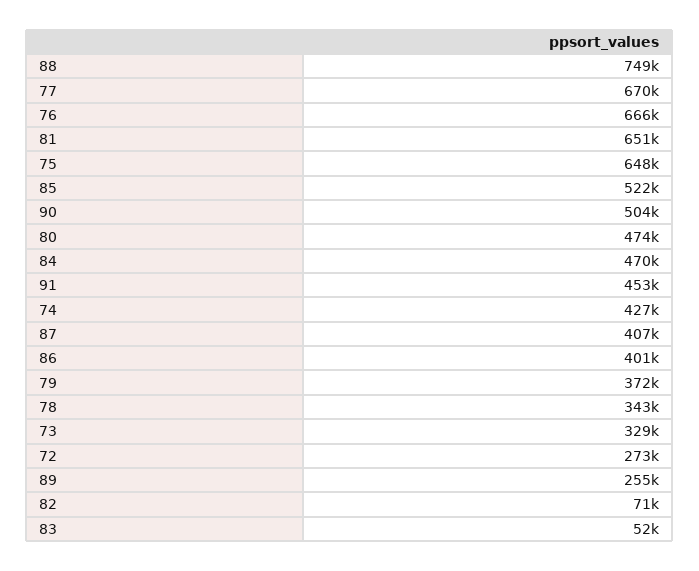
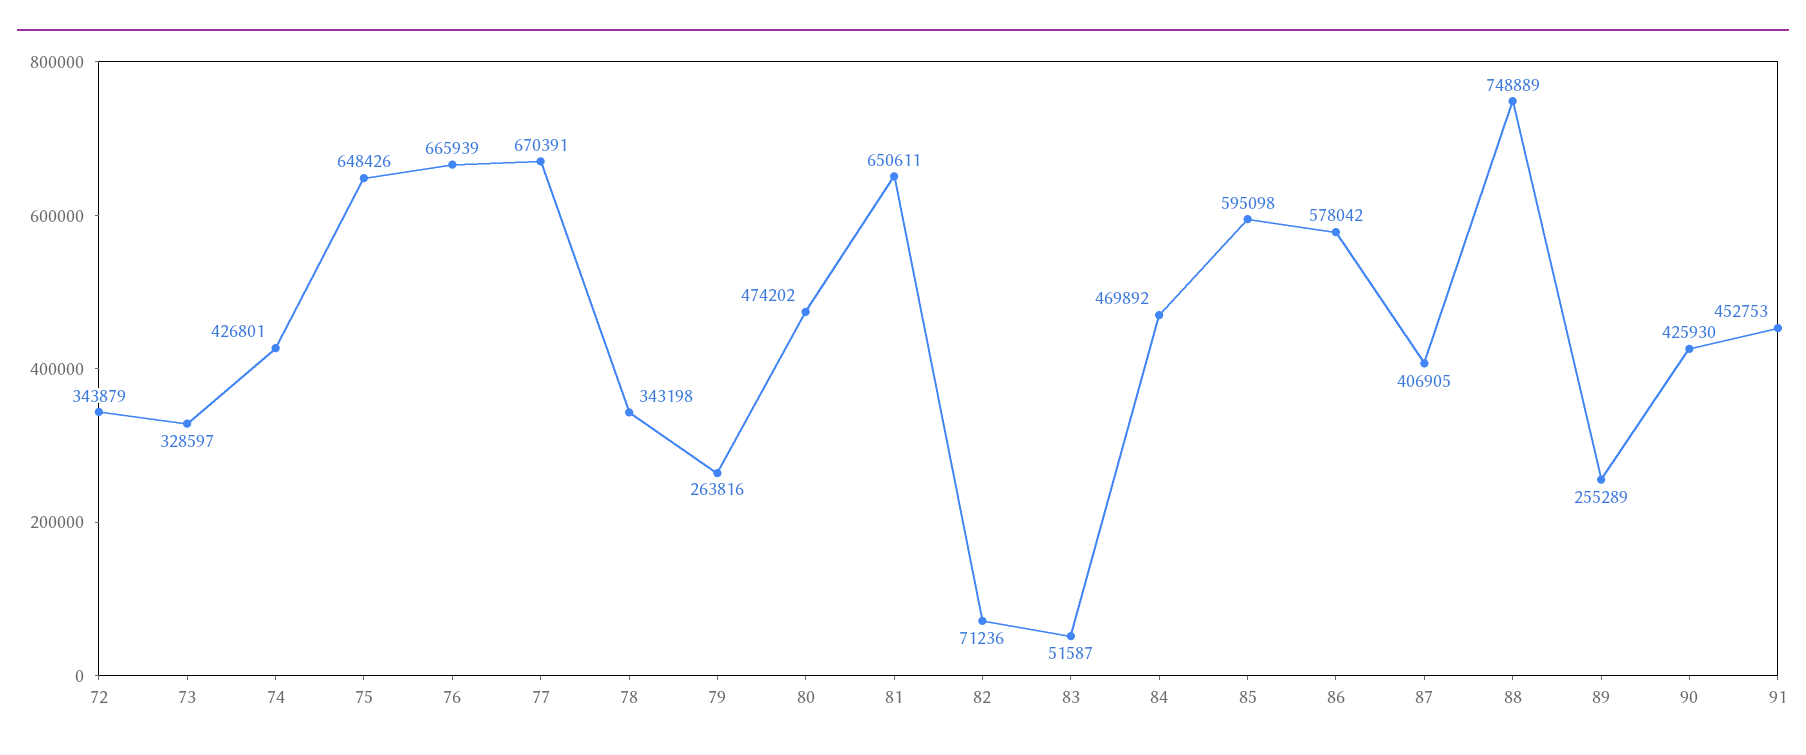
  {
    "88": 748889,
    "77": 670391,
    "76": 665939,
    "81": 650611,
    "75": 648426,
-   "85": 522000,
+   "85": 595098,
-   "90": 504000,
+   "90": 425930,
    "80": 474202,
    "84": 469892,
    "91": 452753,
    "74": 426801,
    "87": 406905,
-   "86": 401000,
+   "86": 578042,
-   "79": 372000,
+   "79": 263816,
    "78": 343198,
    "73": 328597,
-   "72": 273000,
+   "72": 343879,
    "89": 255289,
    "82": 71236,
    "83": 51587
  }

